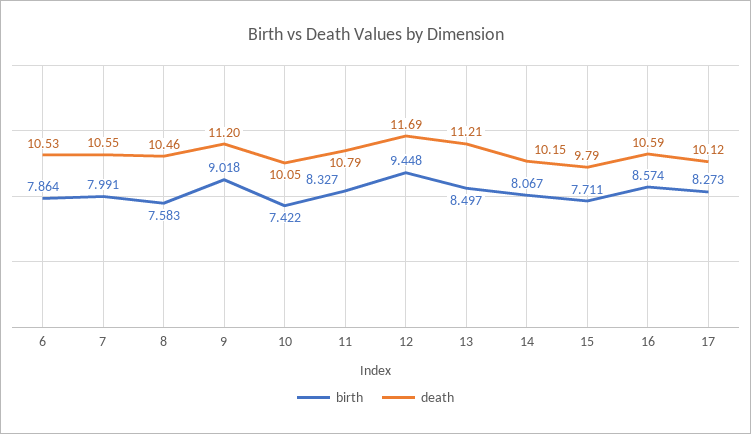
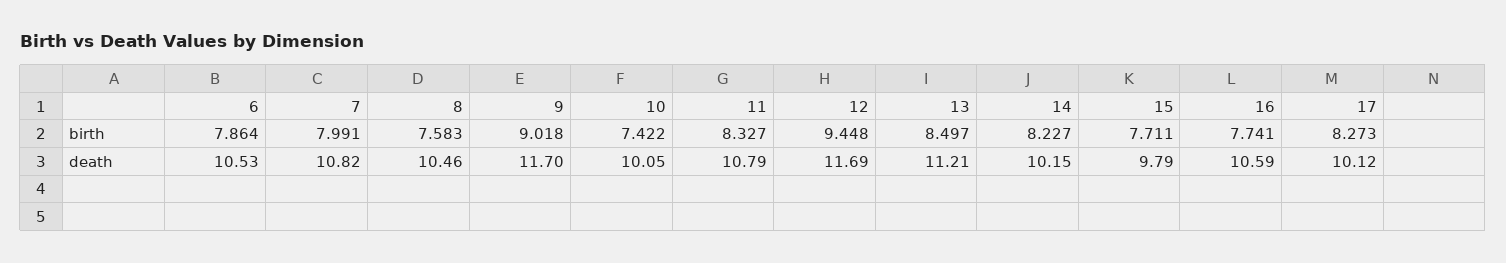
  {
    "birth": {
      "6": 7.864,
      "7": 7.991,
      "8": 7.583,
      "9": 9.018,
      "10": 7.422,
      "11": 8.327,
      "12": 9.448,
      "13": 8.497,
-     "14": 8.067,
+     "14": 8.227,
      "15": 7.711,
-     "16": 8.574,
+     "16": 7.741,
      "17": 8.273
    },
    "death": {
      "6": 10.53,
-     "7": 10.55,
+     "7": 10.82,
      "8": 10.46,
-     "9": 11.2,
+     "9": 11.7,
      "10": 10.05,
      "11": 10.79,
      "12": 11.69,
      "13": 11.21,
      "14": 10.15,
      "15": 9.79,
      "16": 10.59,
      "17": 10.12
    }
  }

